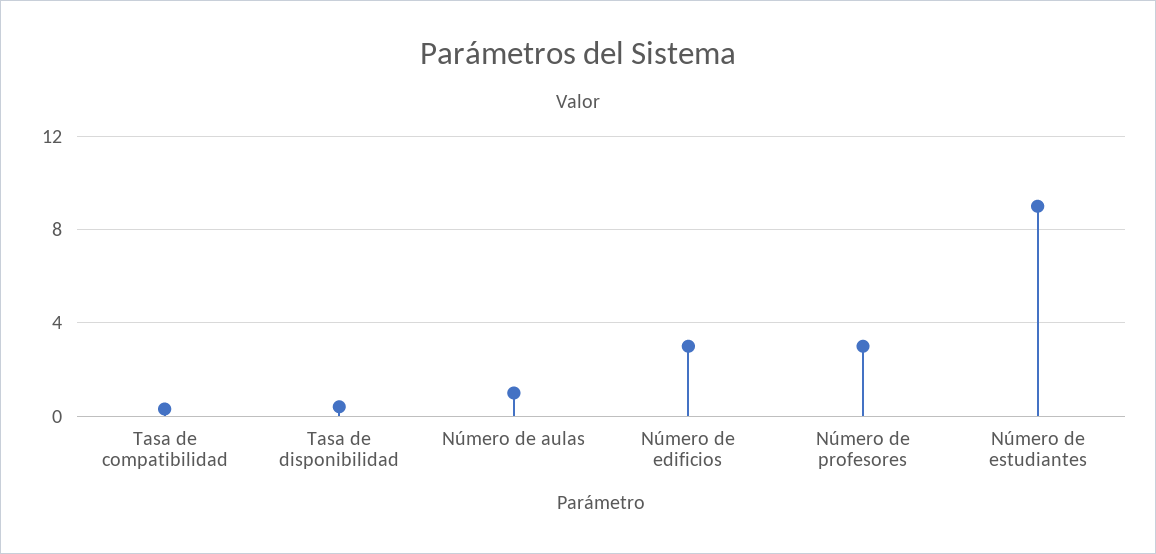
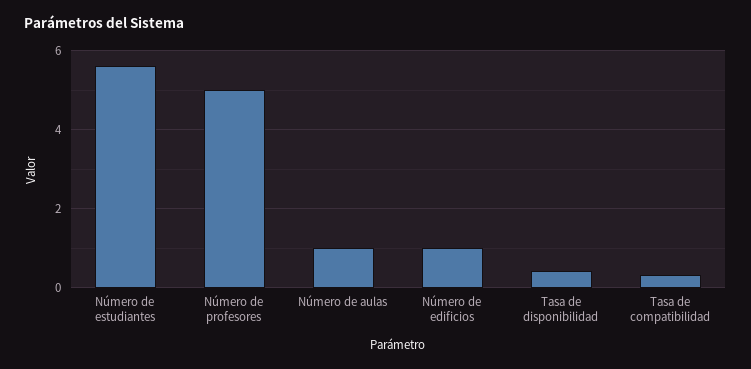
  {
    "Tasa de compatibilidad": 0.4,
    "Tasa de disponibilidad": 0.4,
    "Número de aulas": 1,
-   "Número de edificios": 3,
+   "Número de edificios": 1,
-   "Número de profesores": 3,
+   "Número de profesores": 5,
-   "Número de estudiantes": 9
+   "Número de estudiantes": 5.6
  }

